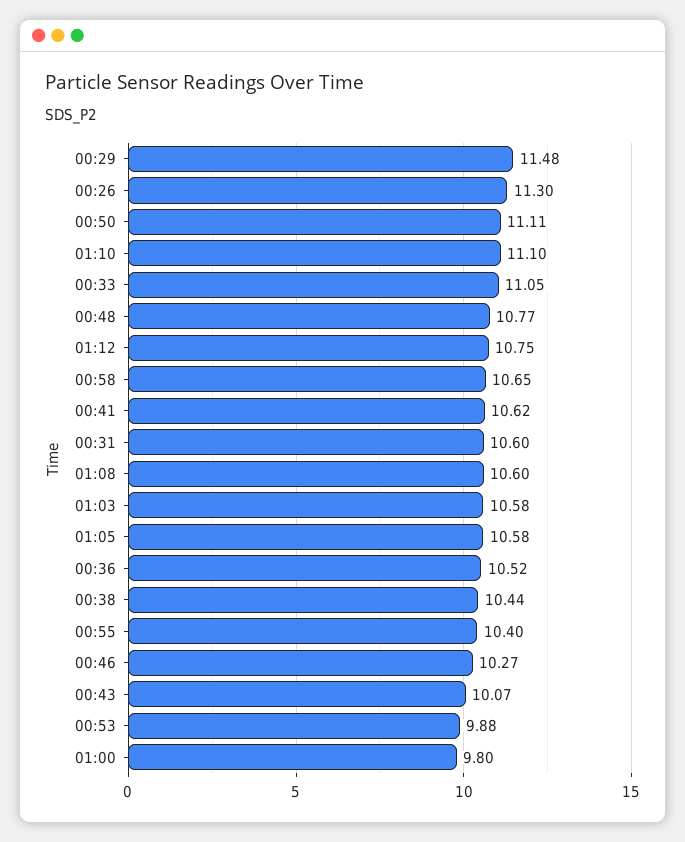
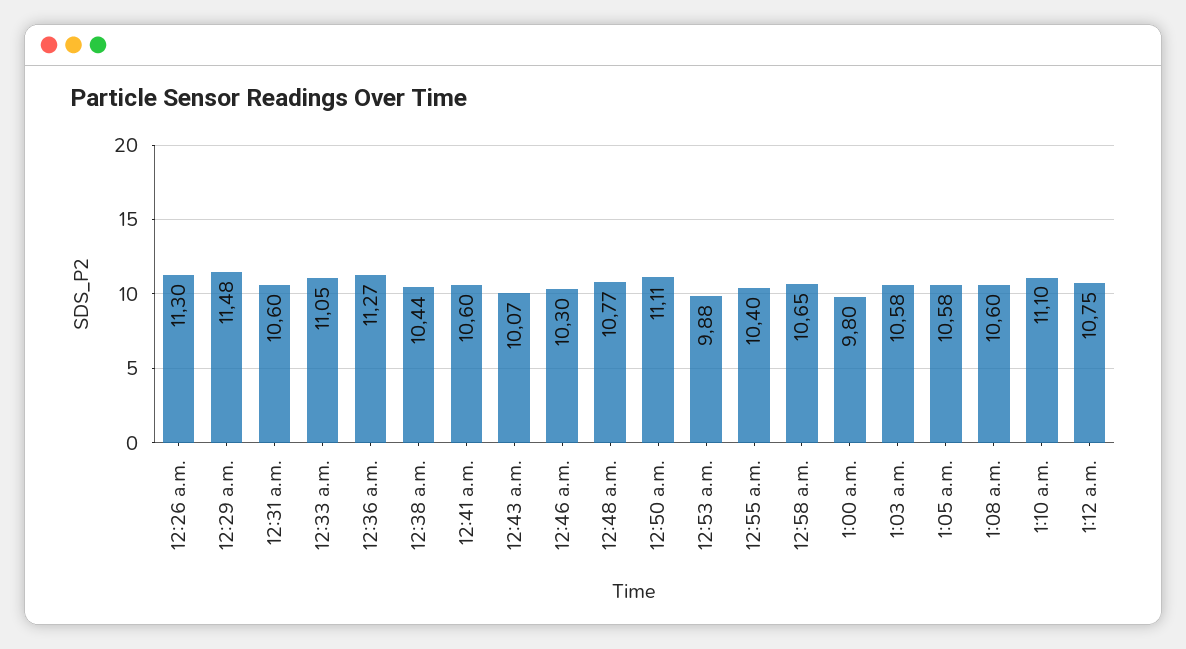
  {
    "00:29": 11.48,
    "00:26": 11.3,
    "00:50": 11.11,
    "01:10": 11.1,
    "00:33": 11.05,
    "00:48": 10.77,
    "01:12": 10.75,
    "00:58": 10.65,
-   "00:41": 10.62,
+   "00:41": 10.6,
    "00:31": 10.6,
    "01:08": 10.6,
    "01:03": 10.58,
    "01:05": 10.58,
-   "00:36": 10.52,
+   "00:36": 11.27,
    "00:38": 10.44,
    "00:55": 10.4,
-   "00:46": 10.27,
+   "00:46": 10.3,
    "00:43": 10.07,
    "00:53": 9.88,
    "01:00": 9.8
  }

